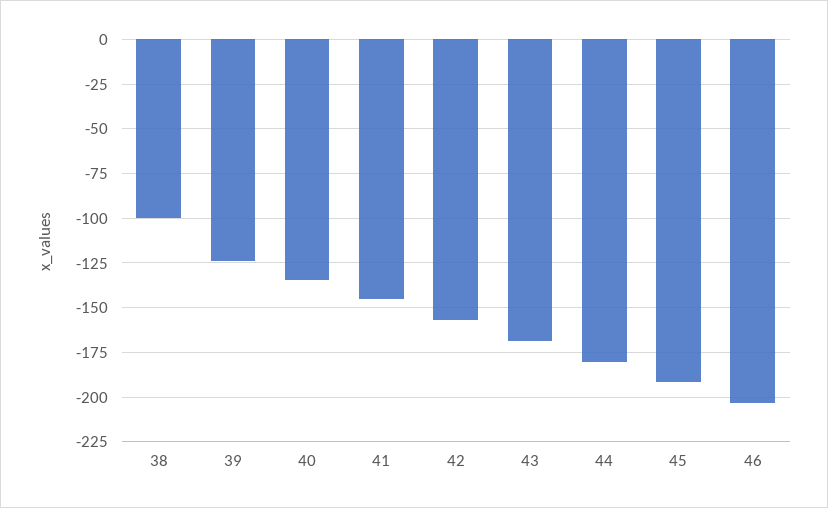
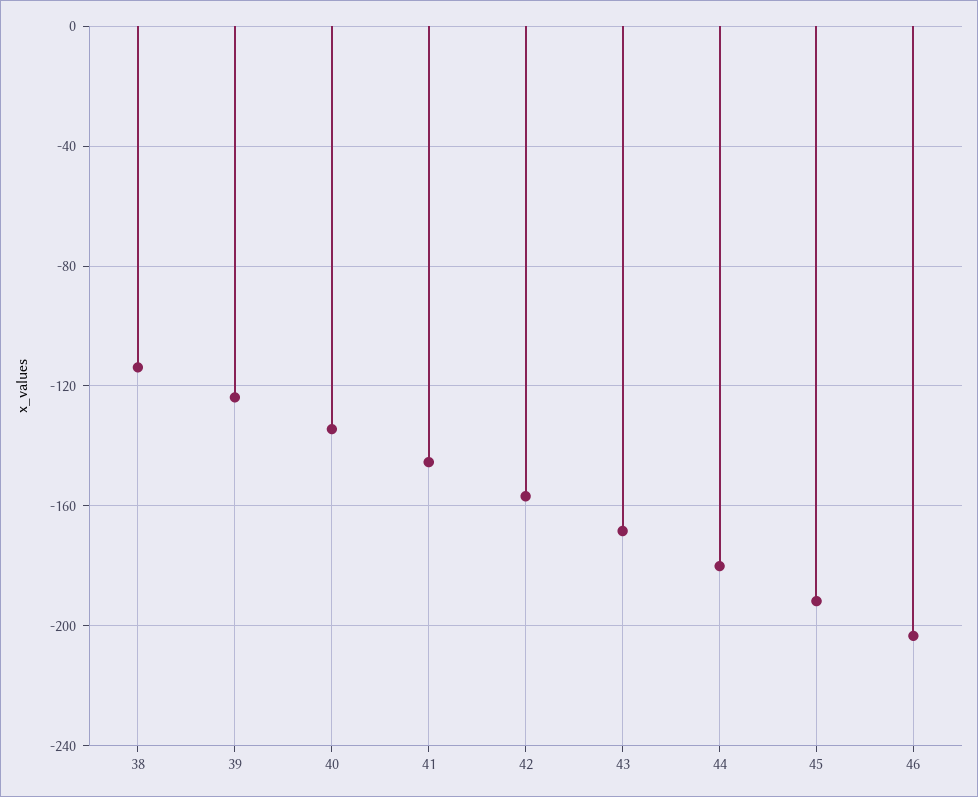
  {
-   "38": -100,
+   "38": -115,
    "39": -125,
    "40": -135,
    "41": -145,
    "42": -155,
    "43": -170,
    "44": -180,
    "45": -190,
    "46": -205
  }

